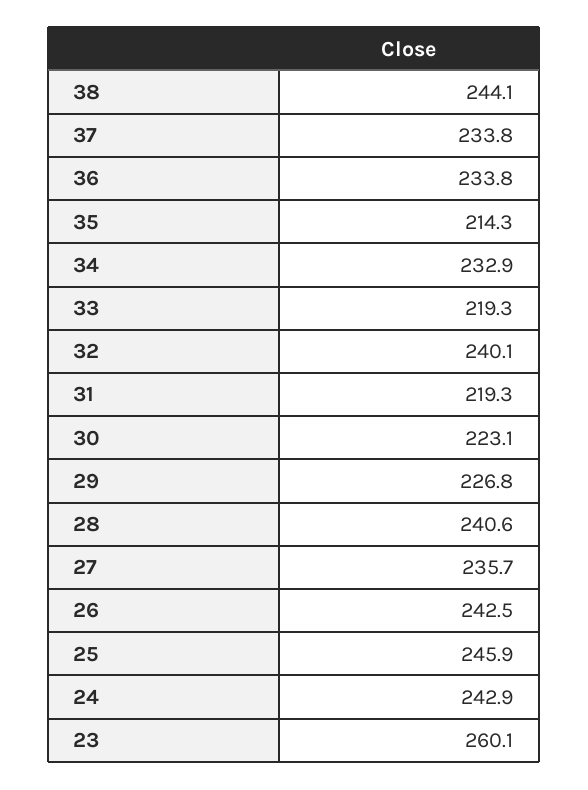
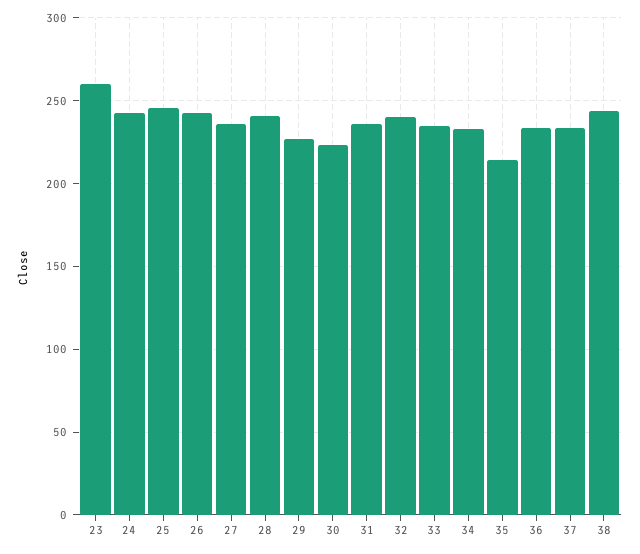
  {
    "38": 244.1,
    "37": 233.8,
    "36": 233.8,
    "35": 214.3,
    "34": 232.9,
-   "33": 219.3,
+   "33": 235,
    "32": 240.1,
-   "31": 219.3,
+   "31": 235,
    "30": 223.1,
    "29": 226.8,
    "28": 240.6,
    "27": 235.7,
    "26": 242.5,
    "25": 245.9,
    "24": 242.9,
    "23": 260.1
  }

